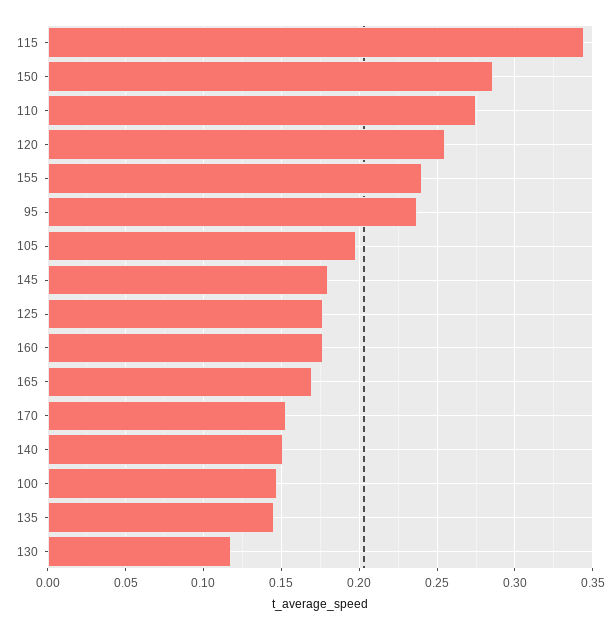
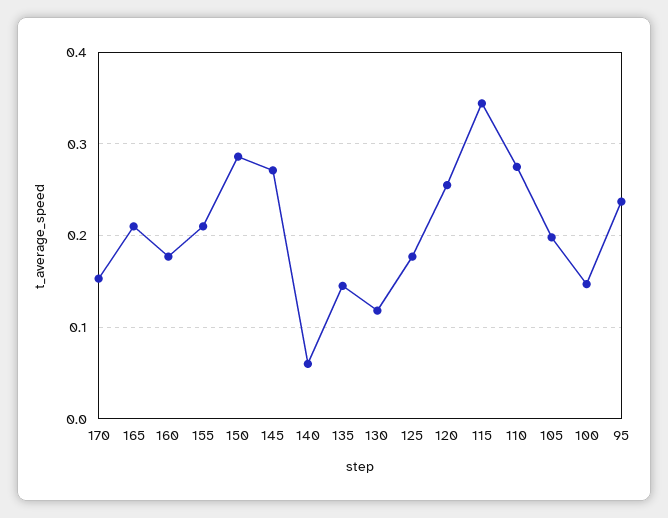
  {
    "115": 0.345,
    "150": 0.285,
    "110": 0.275,
    "120": 0.255,
-   "155": 0.24,
+   "155": 0.21,
    "95": 0.235,
    "105": 0.2,
-   "145": 0.18,
+   "145": 0.27,
    "125": 0.175,
    "160": 0.175,
-   "165": 0.17,
+   "165": 0.21,
    "170": 0.155,
-   "140": 0.15,
+   "140": 0.06,
    "100": 0.145,
    "135": 0.145,
    "130": 0.12
  }

